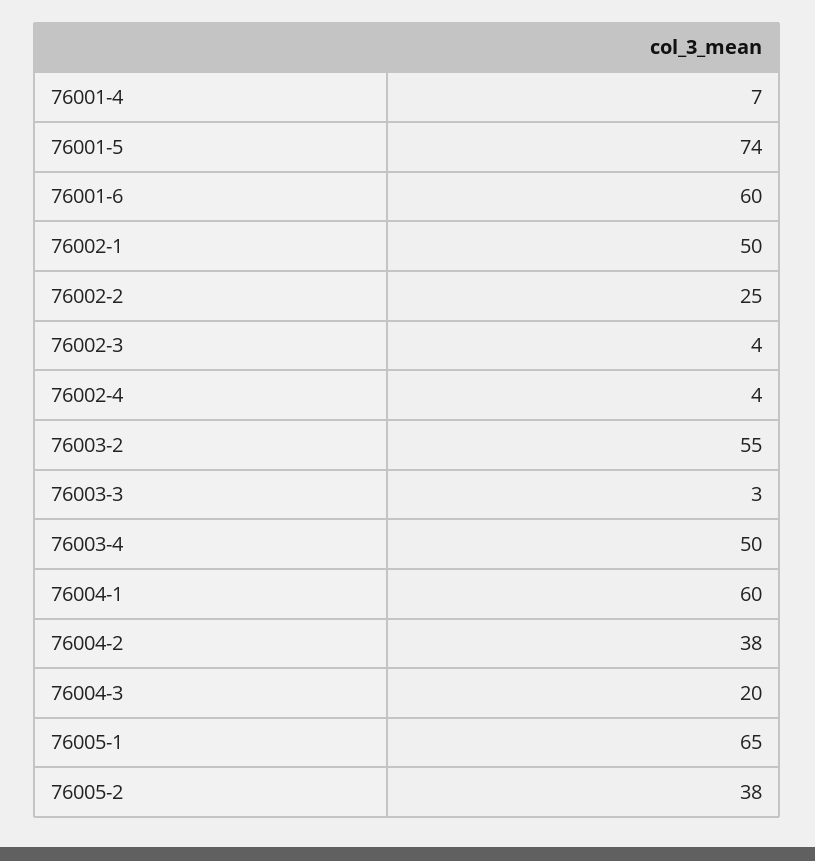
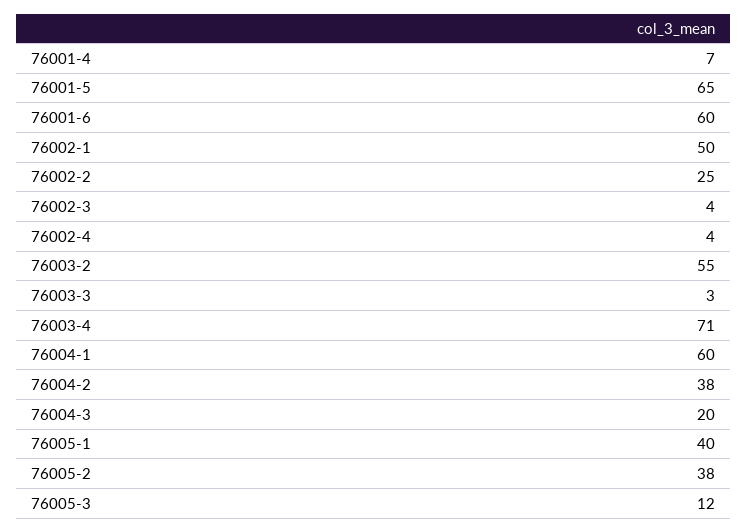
  {
    "76001-4": 7,
-   "76001-5": 74,
+   "76001-5": 65,
    "76001-6": 60,
    "76002-1": 50,
    "76002-2": 25,
    "76002-3": 4,
    "76002-4": 4,
    "76003-2": 55,
    "76003-3": 3,
-   "76003-4": 50,
+   "76003-4": 71,
    "76004-1": 60,
    "76004-2": 38,
    "76004-3": 20,
-   "76005-1": 65,
+   "76005-1": 40,
-   "76005-2": 38
+   "76005-2": 38,
+   "76005-3": 12
  }

